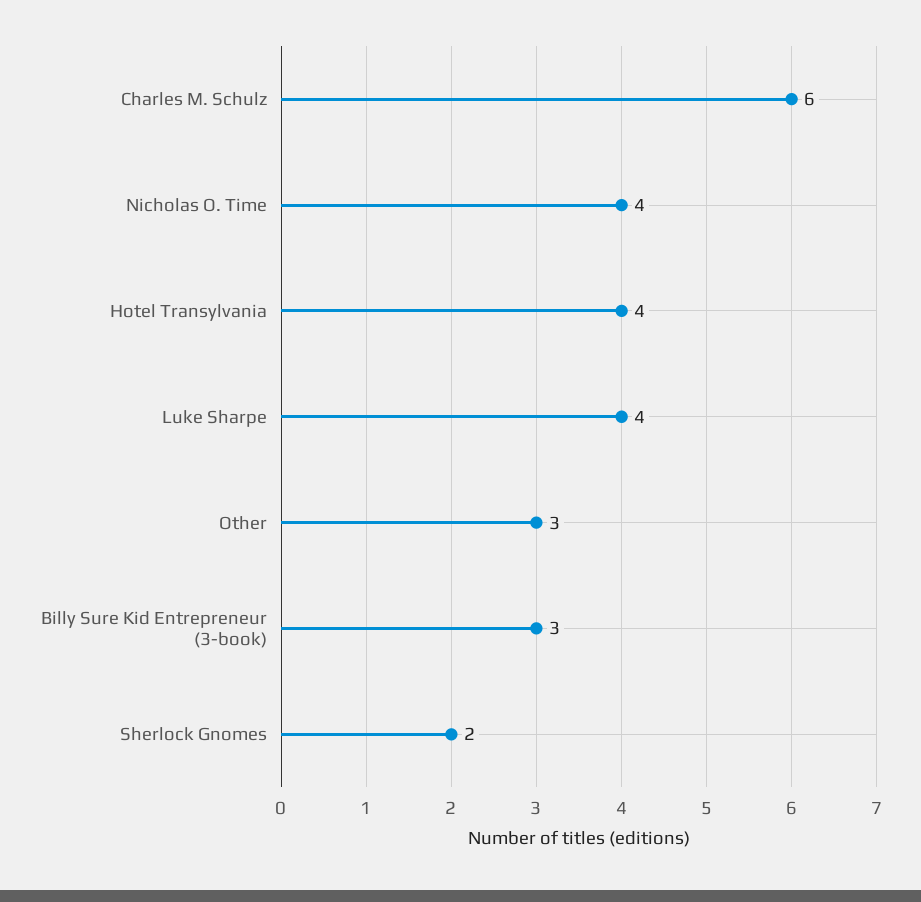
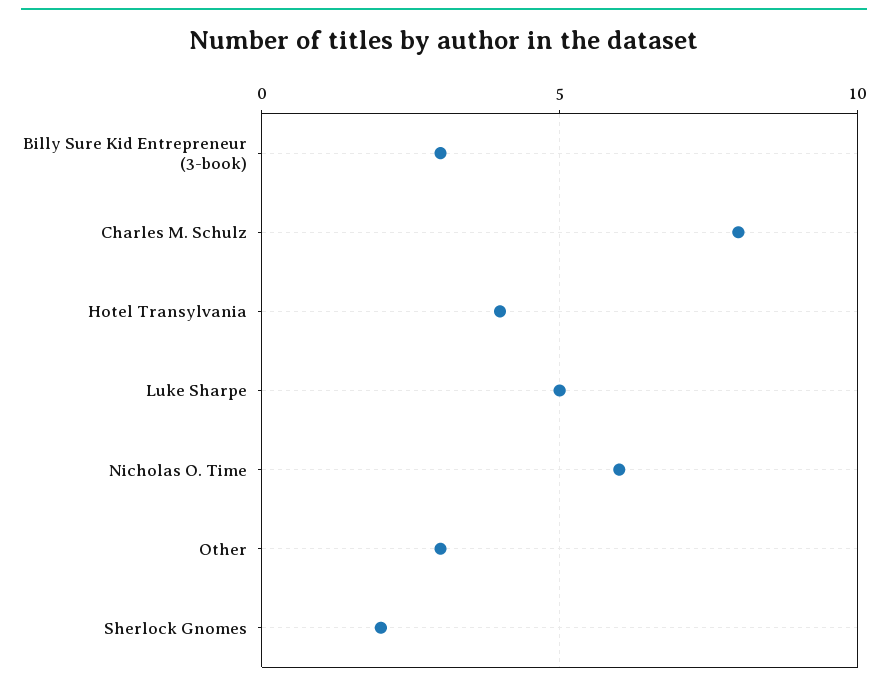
  {
-   "Charles M. Schulz": 6,
+   "Charles M. Schulz": 8,
-   "Nicholas O. Time": 4,
+   "Nicholas O. Time": 6,
    "Hotel Transylvania": 4,
-   "Luke Sharpe": 4,
+   "Luke Sharpe": 5,
    "Other": 3,
    "Billy Sure Kid Entrepreneur (3-book)": 3,
    "Sherlock Gnomes": 2
  }

